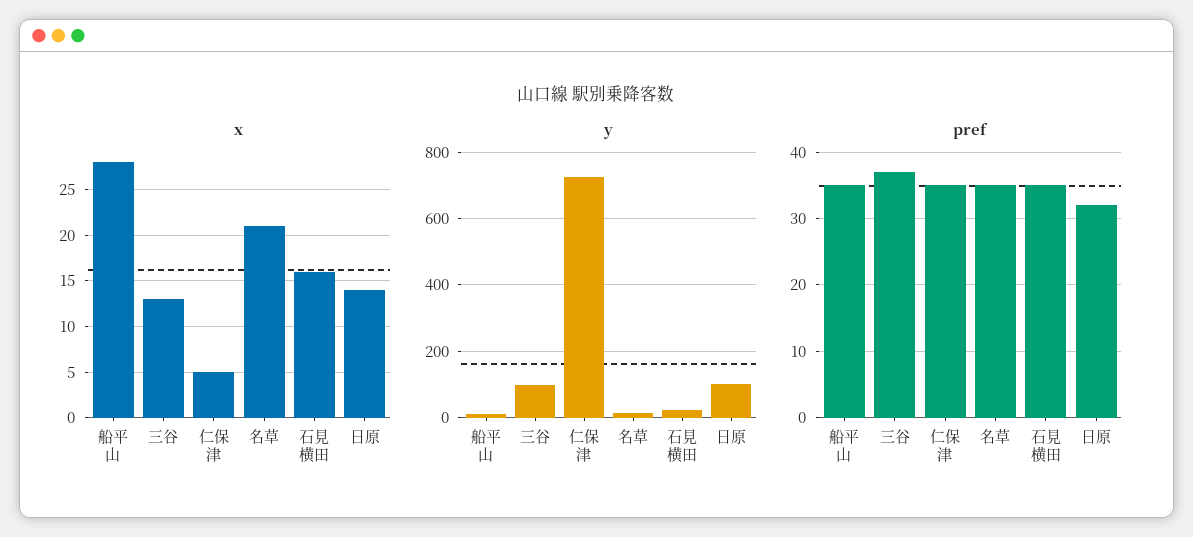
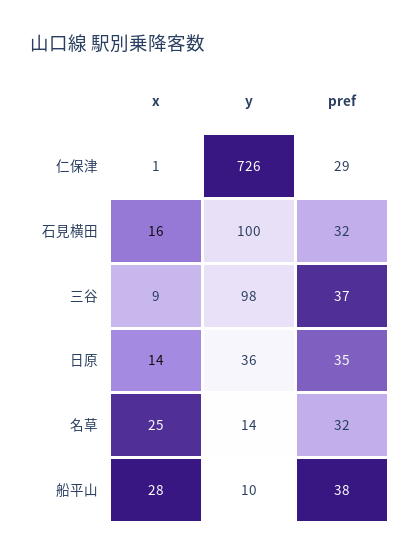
  {
    "x": {
      "船平山": 28,
-     "三谷": 13,
+     "三谷": 9,
-     "仁保津": 5,
+     "仁保津": 1,
-     "名草": 21,
+     "名草": 25,
      "石見横田": 16,
      "日原": 14
    },
    "y": {
      "船平山": 10,
      "三谷": 98,
      "仁保津": 726,
      "名草": 14,
-     "石見横田": 20,
+     "石見横田": 100,
-     "日原": 100
+     "日原": 36
    },
    "pref": {
-     "船平山": 35,
+     "船平山": 38,
      "三谷": 37,
-     "仁保津": 35,
+     "仁保津": 29,
-     "名草": 35,
+     "名草": 32,
-     "石見横田": 35,
+     "石見横田": 32,
-     "日原": 32
+     "日原": 35
    }
  }

